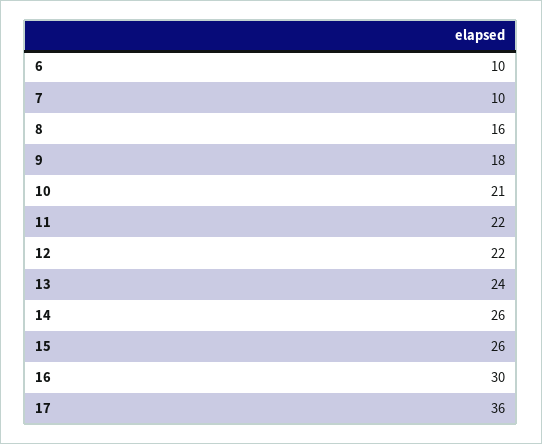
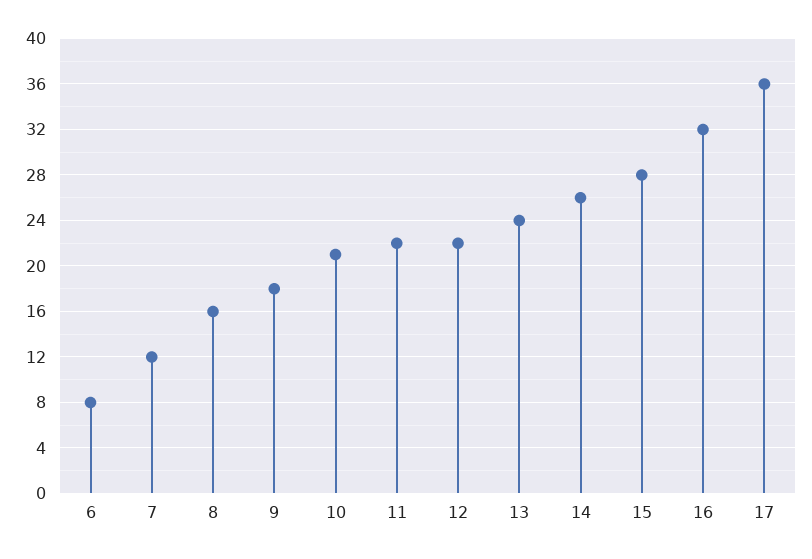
  {
-   "6": 10,
+   "6": 8,
-   "7": 10,
+   "7": 12,
    "8": 16,
    "9": 18,
    "10": 21,
    "11": 22,
    "12": 22,
    "13": 24,
    "14": 26,
-   "15": 26,
+   "15": 28,
-   "16": 30,
+   "16": 32,
    "17": 36
  }

